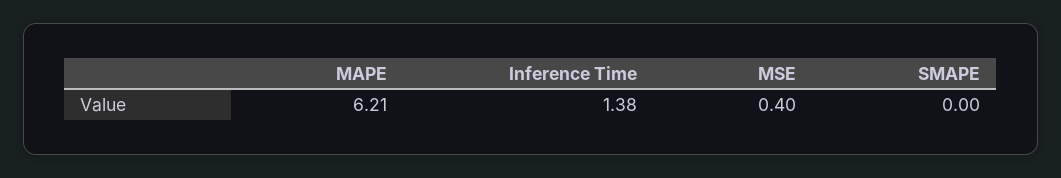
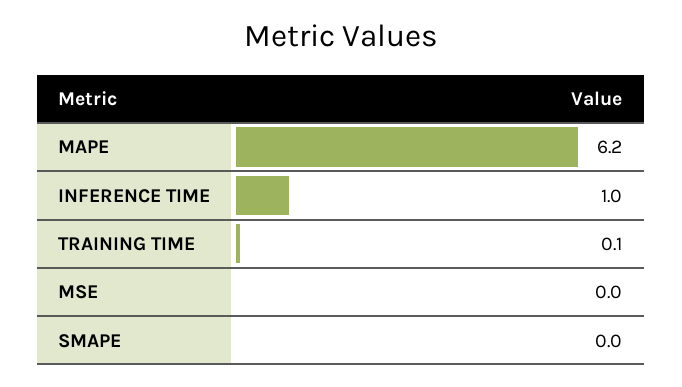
  {
    "MAPE": 6.21,
-   "Inference Time": 1.38,
+   "Inference Time": 1,
-   "MSE": 0.4,
+   "MSE": 0,
-   "SMAPE": 0
+   "SMAPE": 0,
+   "TRAINING TIME": 0.1
  }

